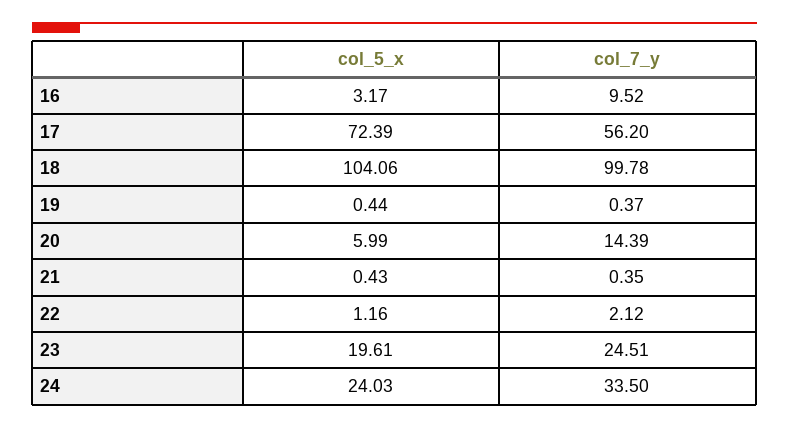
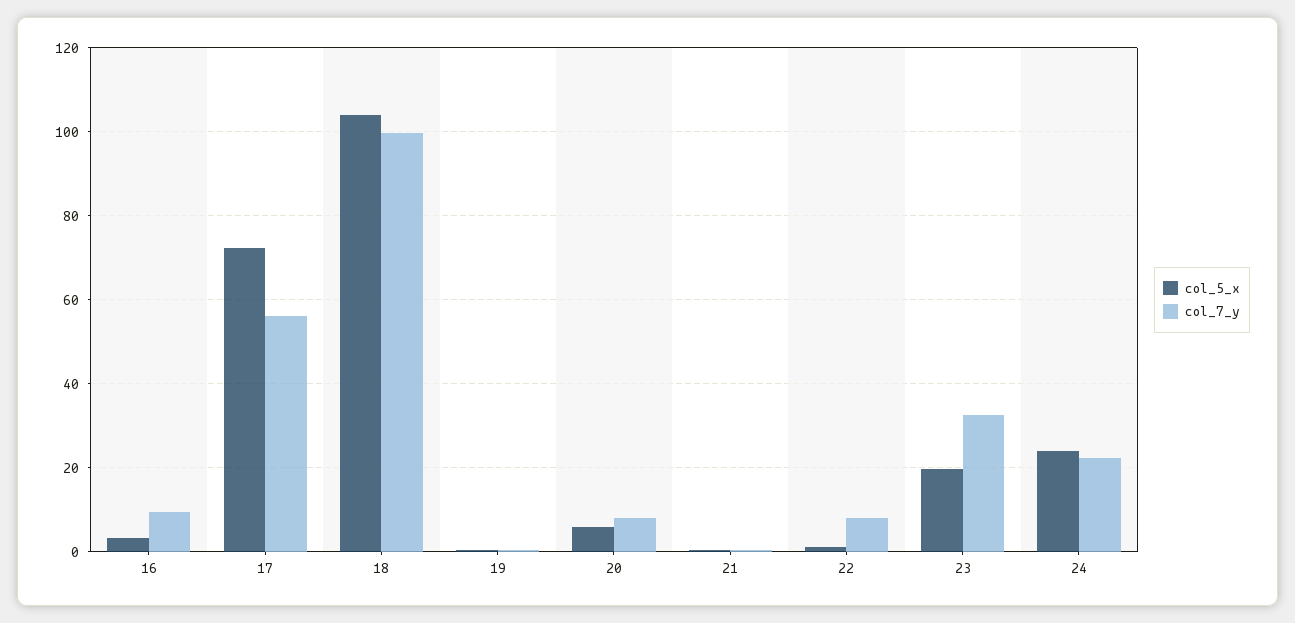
  {
    "col_5_x": {
      "16": 3.17,
      "17": 72.39,
      "18": 104.06,
      "19": 0.44,
      "20": 5.99,
      "21": 0.43,
      "22": 1.16,
      "23": 19.61,
      "24": 24.03
    },
    "col_7_y": {
      "16": 9.52,
      "17": 56.2,
      "18": 99.78,
      "19": 0.37,
-     "20": 14.39,
+     "20": 8,
      "21": 0.35,
-     "22": 2.12,
+     "22": 8,
-     "23": 24.51,
+     "23": 32,
-     "24": 33.5
+     "24": 22
    }
  }

